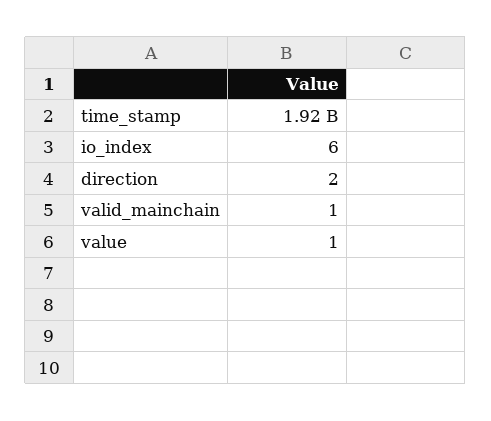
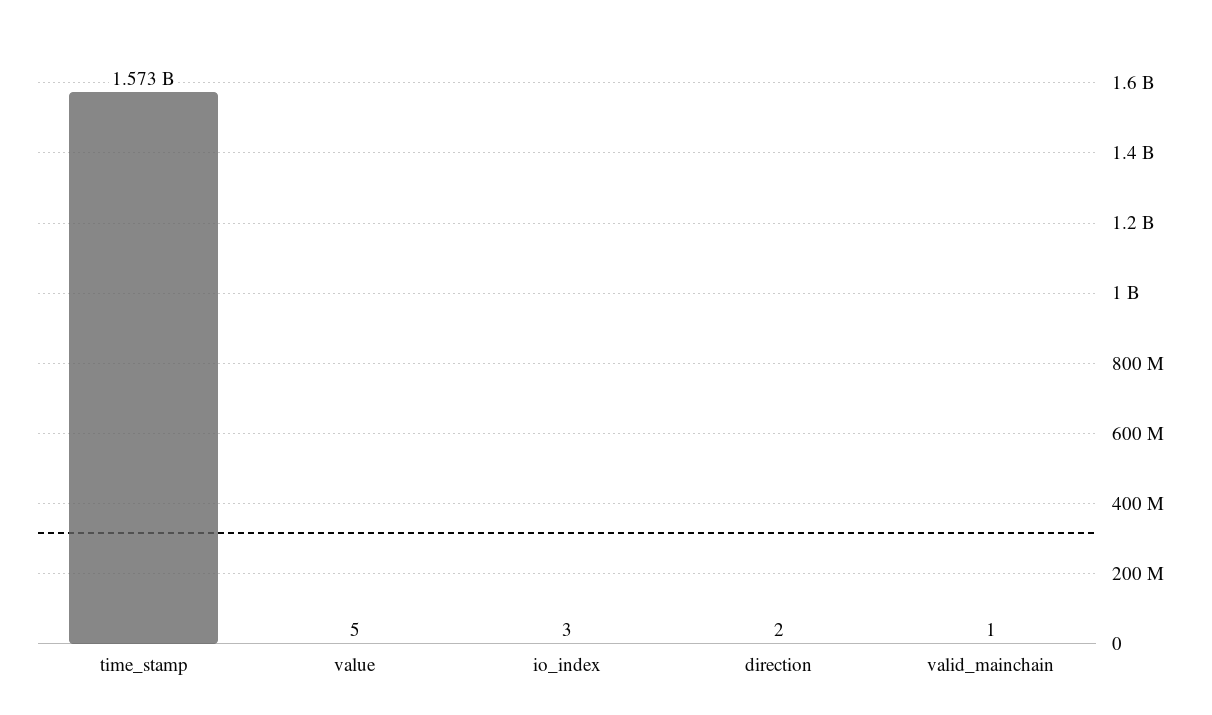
  {
-   "time_stamp": 1920000000,
+   "time_stamp": 1573000000,
-   "io_index": 6,
+   "io_index": 3,
    "direction": 2,
    "valid_mainchain": 1,
-   "value": 1
+   "value": 5
  }

